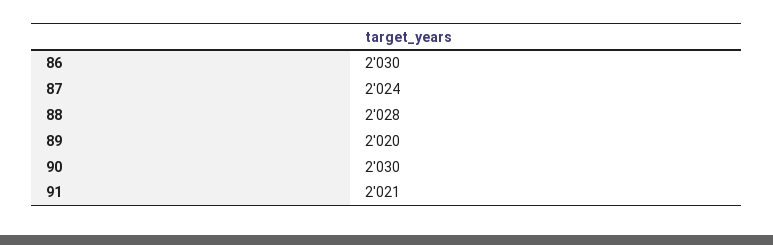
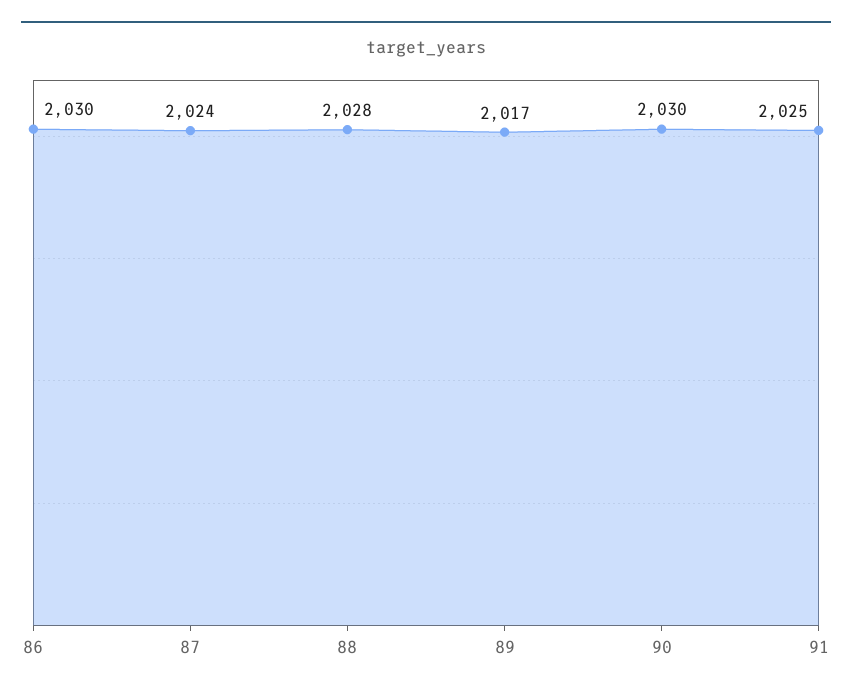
  {
    "86": 2030,
    "87": 2024,
    "88": 2028,
-   "89": 2020,
+   "89": 2017,
    "90": 2030,
-   "91": 2021
+   "91": 2025
  }

